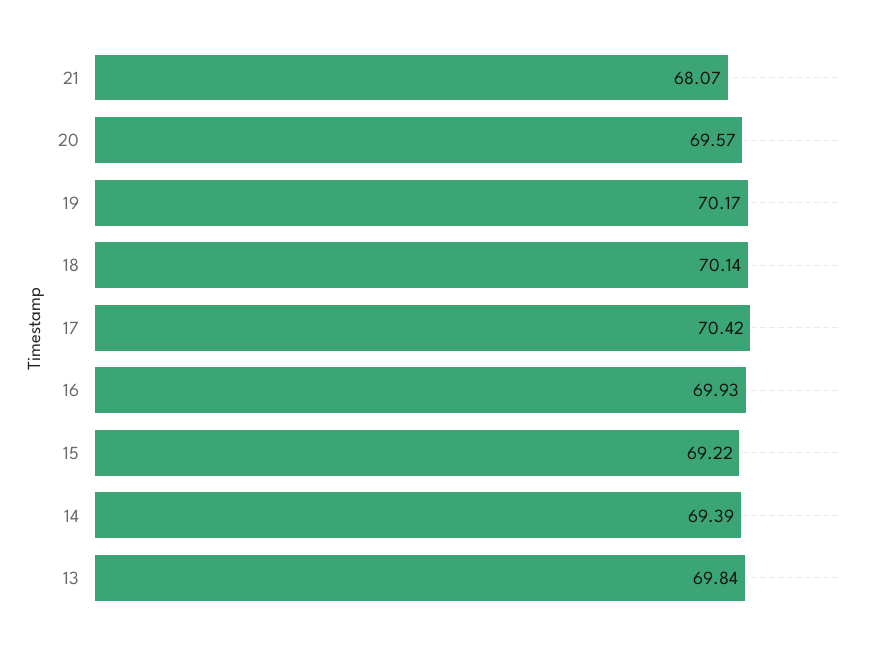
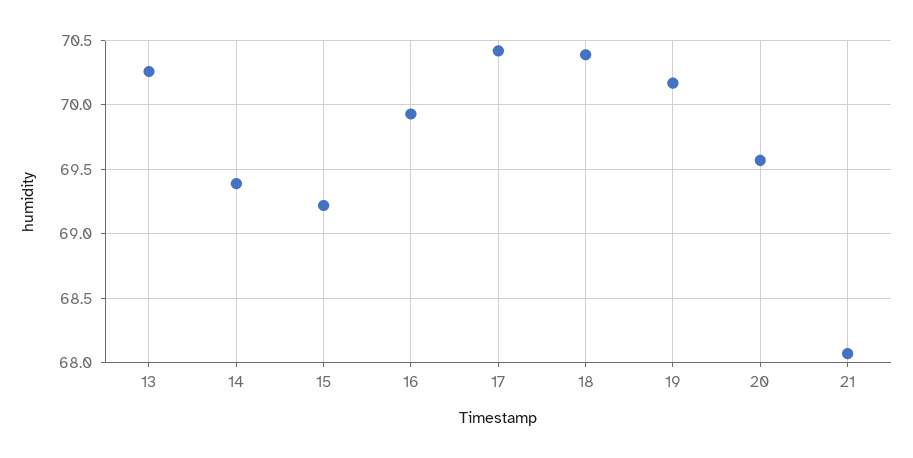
  {
    "21": 68.07,
    "20": 69.57,
    "19": 70.17,
-   "18": 70.14,
+   "18": 70.4,
    "17": 70.42,
    "16": 69.93,
    "15": 69.22,
    "14": 69.39,
-   "13": 69.84
+   "13": 70.25
  }

